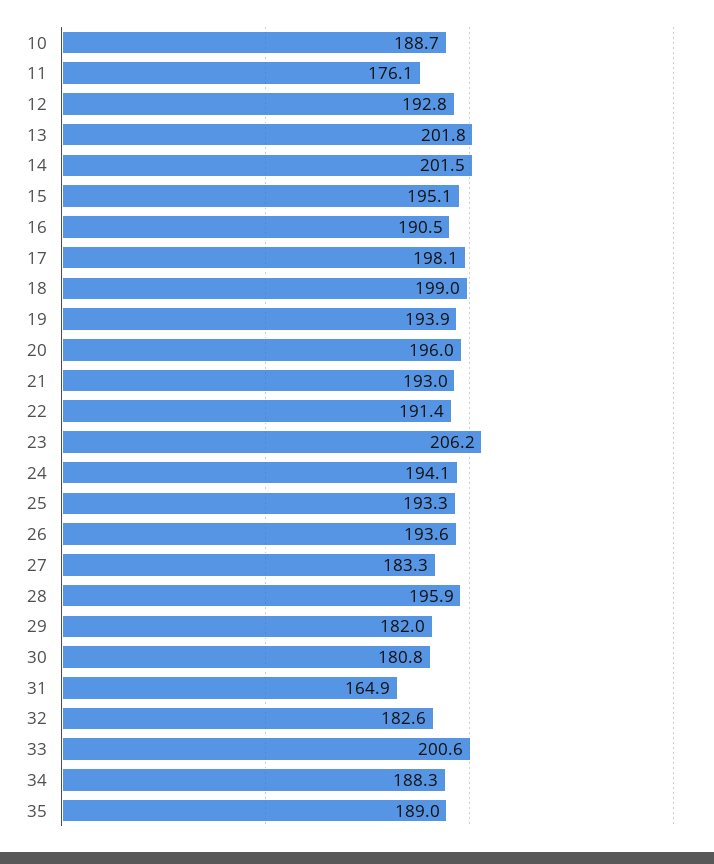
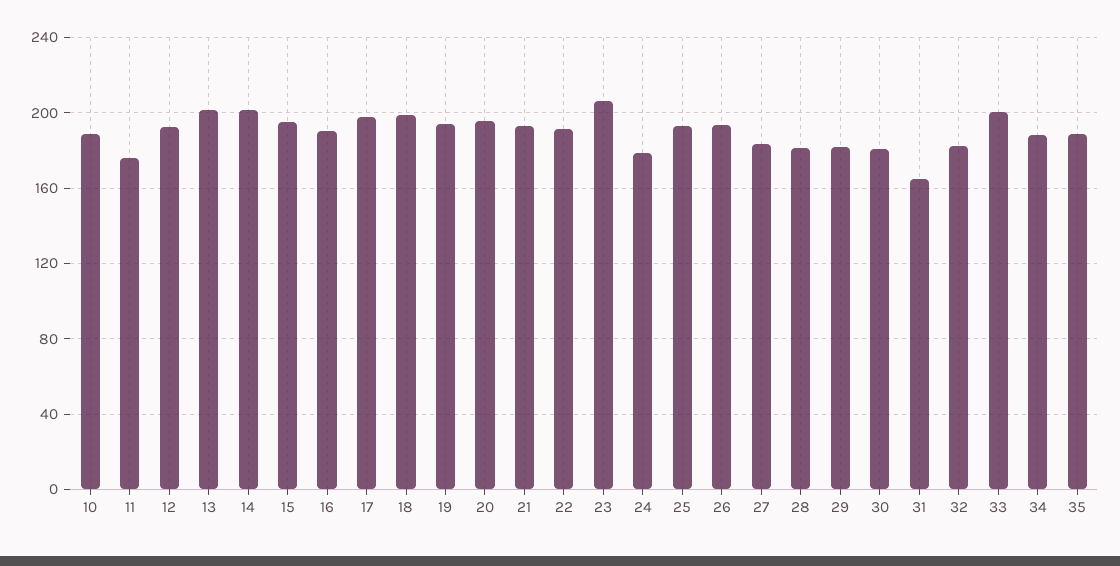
  {
    "10": 188.7,
    "11": 176.1,
    "12": 192.8,
    "13": 201.8,
    "14": 201.5,
    "15": 195.1,
    "16": 190.5,
    "17": 198.1,
    "18": 199,
    "19": 193.9,
    "20": 196,
    "21": 193,
    "22": 191.4,
    "23": 206.2,
-   "24": 194.1,
+   "24": 180,
    "25": 193.3,
    "26": 193.6,
    "27": 183.3,
-   "28": 195.9,
+   "28": 180,
    "29": 182,
    "30": 180.8,
    "31": 164.9,
    "32": 182.6,
    "33": 200.6,
    "34": 188.3,
    "35": 189
  }

